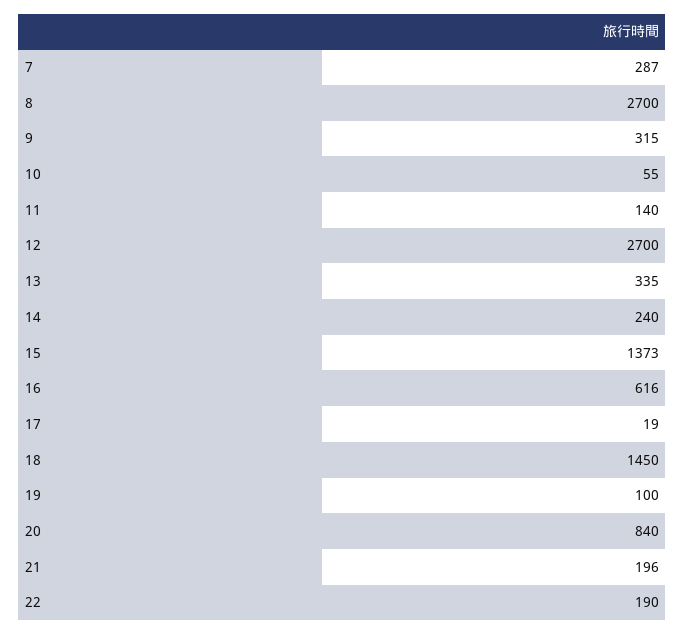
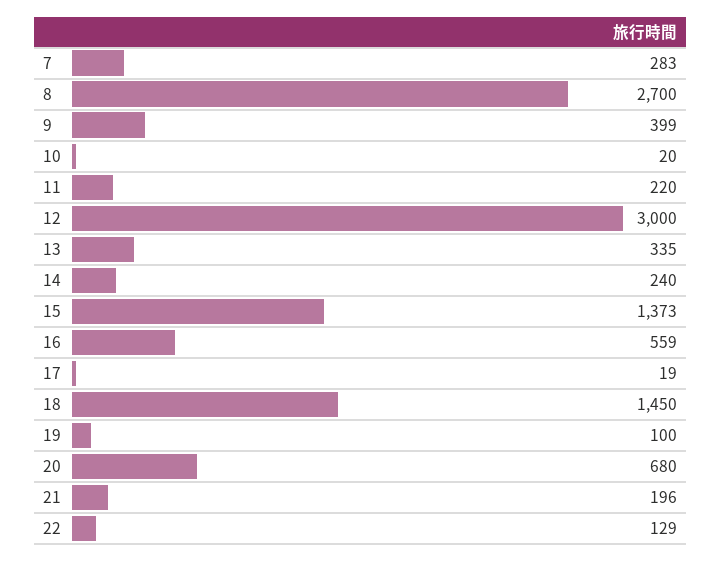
  {
-   "7": 287,
+   "7": 283,
    "8": 2700,
-   "9": 315,
+   "9": 399,
-   "10": 55,
+   "10": 20,
-   "11": 140,
+   "11": 220,
-   "12": 2700,
+   "12": 3000,
    "13": 335,
    "14": 240,
    "15": 1373,
-   "16": 616,
+   "16": 559,
    "17": 19,
    "18": 1450,
    "19": 100,
-   "20": 840,
+   "20": 680,
    "21": 196,
-   "22": 190
+   "22": 129
  }

